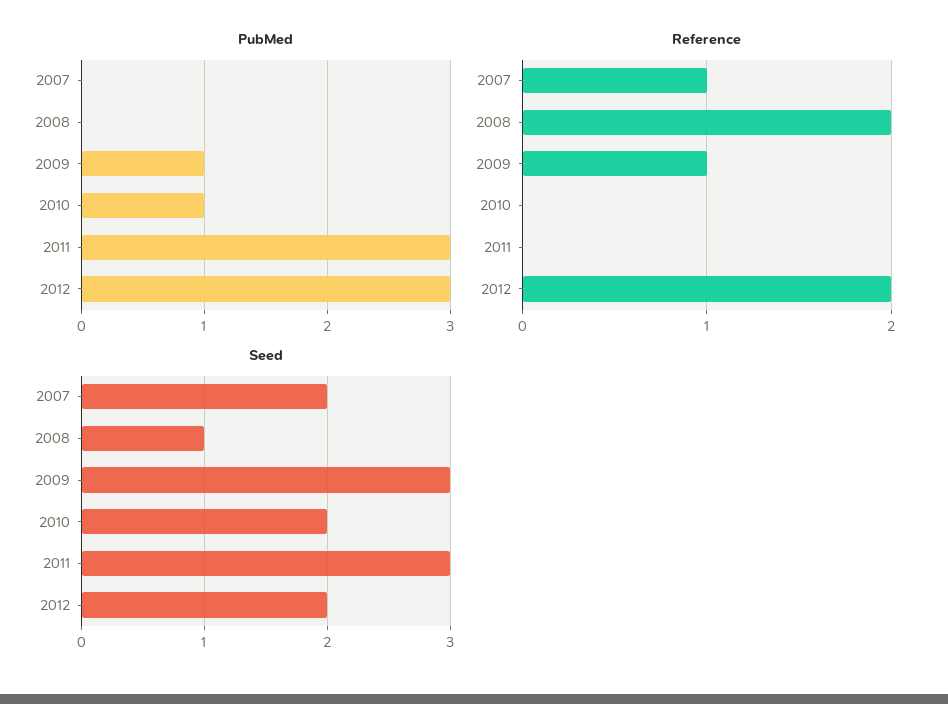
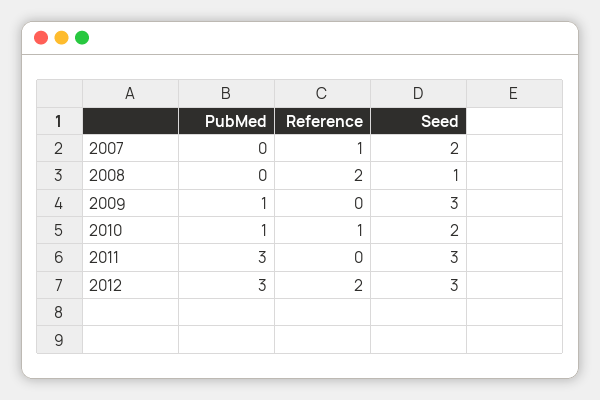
  {
    "PubMed": {
      "2007": 0,
      "2008": 0,
      "2009": 1,
      "2010": 1,
      "2011": 3,
      "2012": 3
    },
    "Reference": {
      "2007": 1,
      "2008": 2,
-     "2009": 1,
+     "2009": 0,
-     "2010": 0,
+     "2010": 1,
      "2011": 0,
      "2012": 2
    },
    "Seed": {
      "2007": 2,
      "2008": 1,
      "2009": 3,
      "2010": 2,
      "2011": 3,
-     "2012": 2
+     "2012": 3
    }
  }

